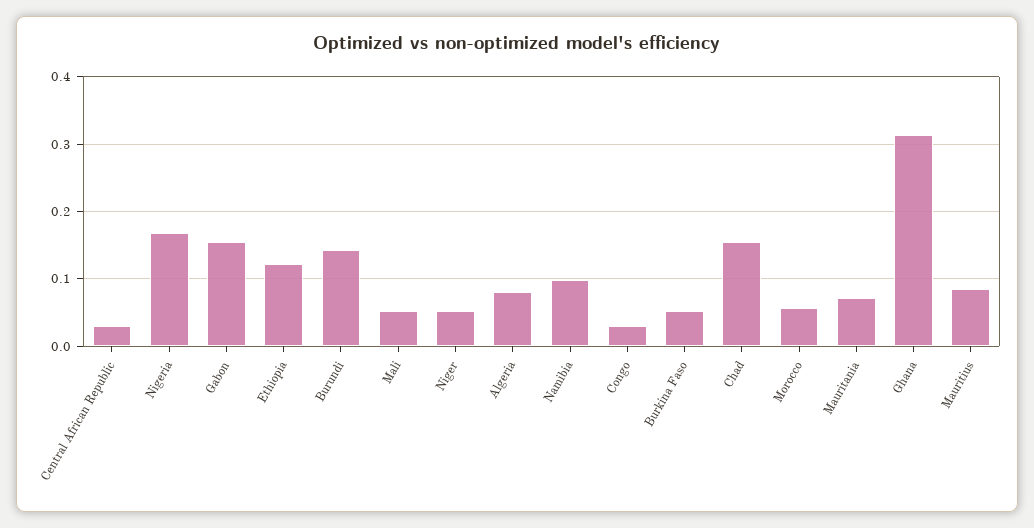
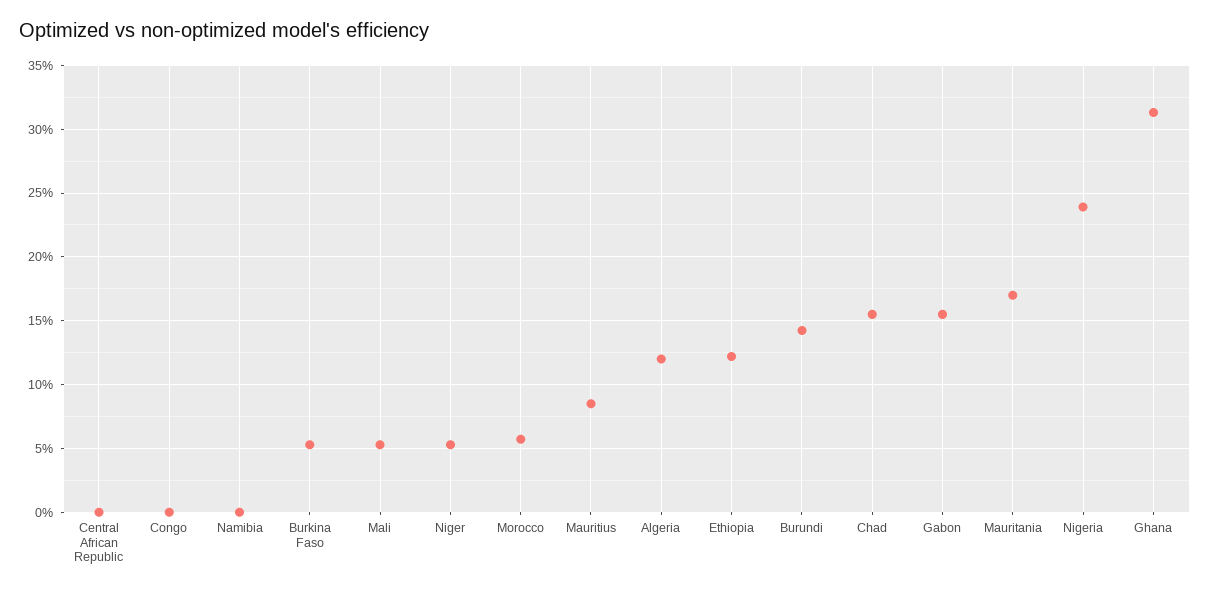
  {
-   "Central African Republic": 0.03,
+   "Central African Republic": 0,
-   "Nigeria": 0.17,
+   "Nigeria": 0.24,
    "Gabon": 0.155,
    "Ethiopia": 0.12,
    "Burundi": 0.14,
    "Mali": 0.055,
    "Niger": 0.055,
-   "Algeria": 0.08,
+   "Algeria": 0.12,
-   "Namibia": 0.1,
+   "Namibia": 0,
-   "Congo": 0.03,
+   "Congo": 0,
    "Burkina Faso": 0.055,
    "Chad": 0.155,
    "Morocco": 0.055,
-   "Mauritania": 0.07,
+   "Mauritania": 0.17,
    "Ghana": 0.315,
    "Mauritius": 0.085
  }

